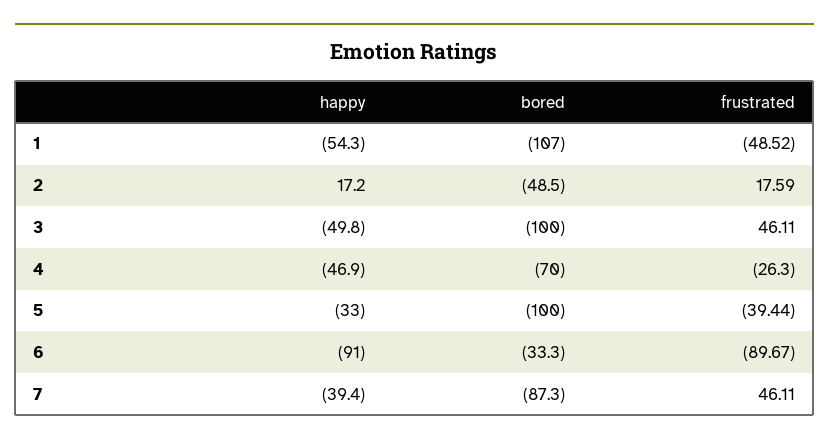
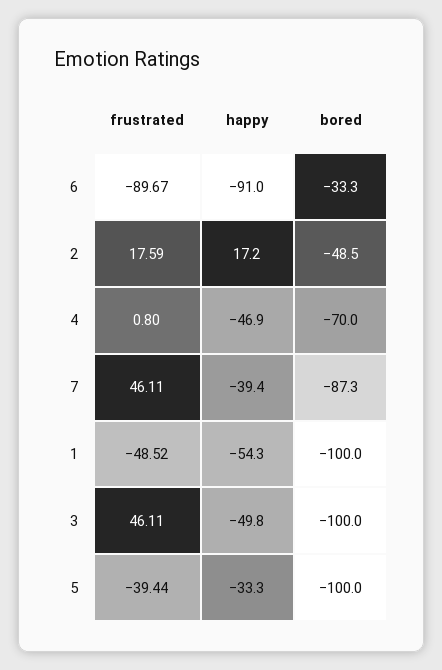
  {
    "happy": {
      "1": -54.3,
      "2": 17.2,
      "3": -49.8,
      "4": -46.9,
-     "5": -33,
+     "5": -33.3,
      "6": -91,
      "7": -39.4
    },
    "bored": {
-     "1": -107,
+     "1": -100,
      "2": -48.5,
      "3": -100,
      "4": -70,
      "5": -100,
      "6": -33.3,
      "7": -87.3
    },
    "frustrated": {
      "1": -48.52,
      "2": 17.59,
      "3": 46.11,
-     "4": -26.3,
+     "4": 0.8,
      "5": -39.44,
      "6": -89.67,
      "7": 46.11
    }
  }

